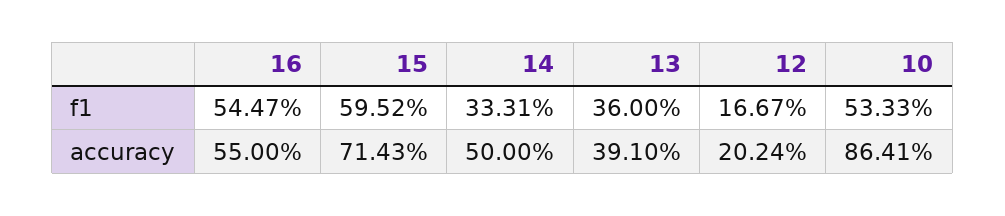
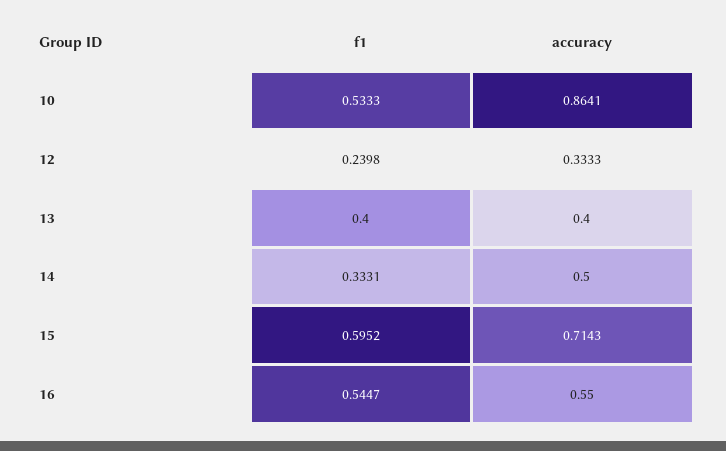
  {
    "16": {
      "f1": 0.5447,
      "accuracy": 0.55
    },
    "15": {
      "f1": 0.5952,
      "accuracy": 0.7143
    },
    "14": {
      "f1": 0.3331,
      "accuracy": 0.5
    },
    "13": {
-     "f1": 0.36,
+     "f1": 0.4,
-     "accuracy": 0.391
+     "accuracy": 0.4
    },
    "12": {
-     "f1": 0.1667,
+     "f1": 0.2398,
-     "accuracy": 0.2024
+     "accuracy": 0.3333
    },
    "10": {
      "f1": 0.5333,
      "accuracy": 0.8641
    }
  }

